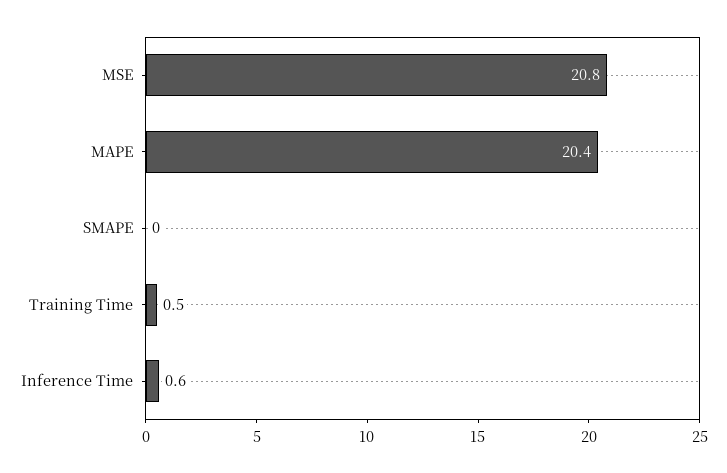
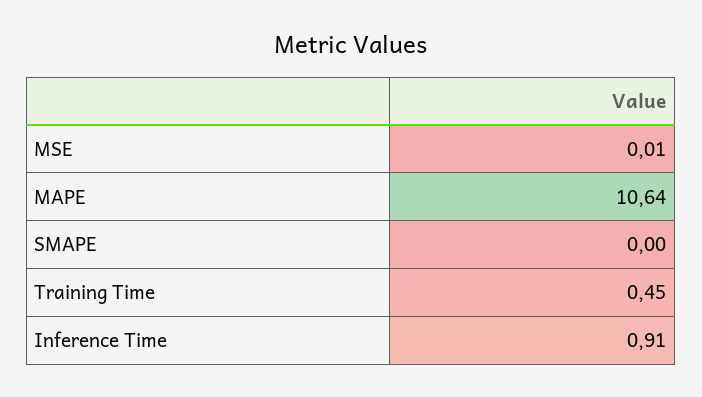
  {
-   "MSE": 20.8,
+   "MSE": 0.01,
-   "MAPE": 20.4,
+   "MAPE": 10.64,
    "SMAPE": 0,
    "Training Time": 0.45,
-   "Inference Time": 0.6
+   "Inference Time": 0.91
  }

